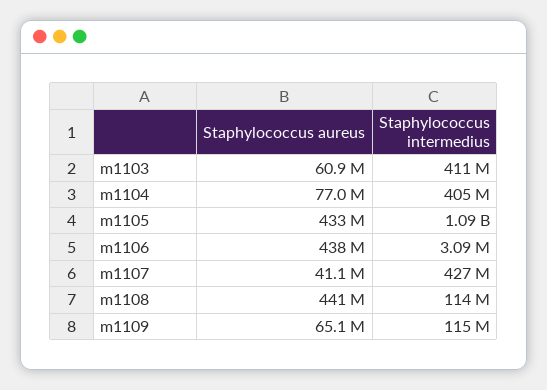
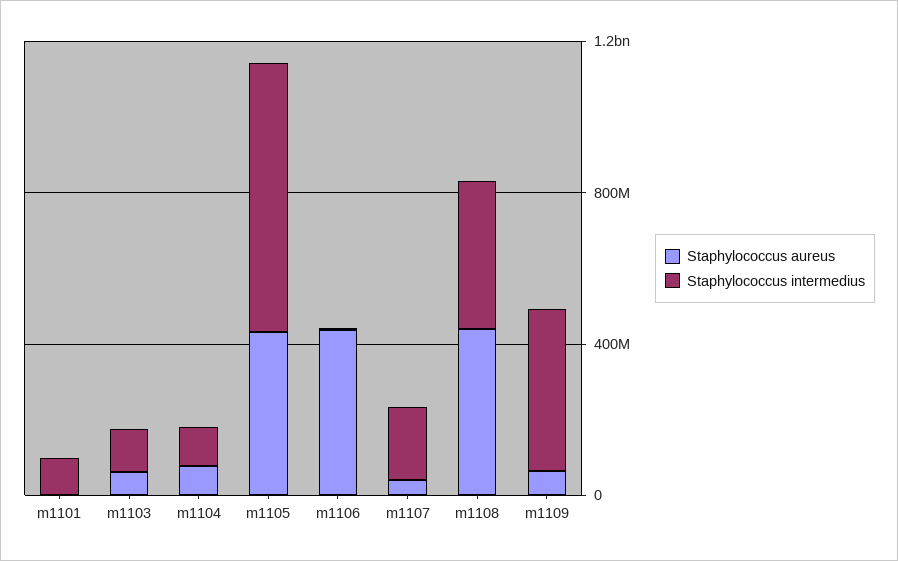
  {
    "Staphylococcus aureus": {
      "m1103": 60900000,
      "m1104": 77000000,
      "m1105": 433000000,
      "m1106": 438000000,
      "m1107": 41100000,
      "m1108": 441000000,
-     "m1109": 65100000
+     "m1109": 65100000,
+     "m1101": 0
    },
    "Staphylococcus intermedius": {
-     "m1103": 411000000,
+     "m1103": 100000000,
-     "m1104": 405000000,
+     "m1104": 100000000,
-     "m1105": 1090000000,
+     "m1105": 700000000,
      "m1106": 3090000,
-     "m1107": 427000000,
+     "m1107": 200000000,
-     "m1108": 114000000,
+     "m1108": 400000000,
-     "m1109": 115000000
+     "m1109": 400000000,
+     "m1101": 100000000
    }
  }

